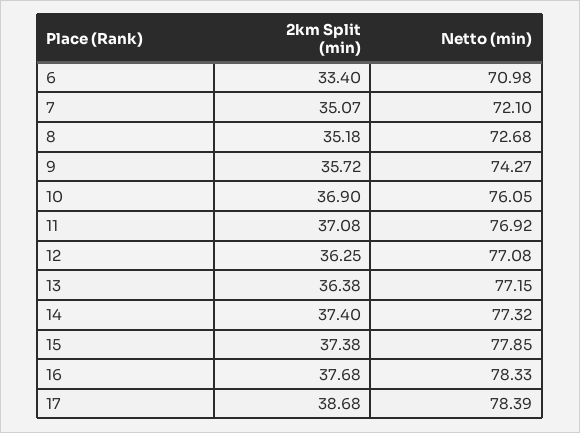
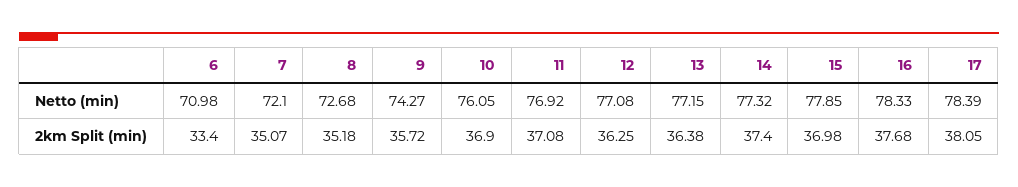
  {
    "2km Split (min)": {
      "6": 33.4,
      "7": 35.07,
      "8": 35.18,
      "9": 35.72,
      "10": 36.9,
      "11": 37.08,
      "12": 36.25,
      "13": 36.38,
      "14": 37.4,
-     "15": 37.38,
+     "15": 36.98,
      "16": 37.68,
-     "17": 38.68
+     "17": 38.05
    },
    "Netto (min)": {
      "6": 70.98,
      "7": 72.1,
      "8": 72.68,
      "9": 74.27,
      "10": 76.05,
      "11": 76.92,
      "12": 77.08,
      "13": 77.15,
      "14": 77.32,
      "15": 77.85,
      "16": 78.33,
      "17": 78.39
    }
  }

